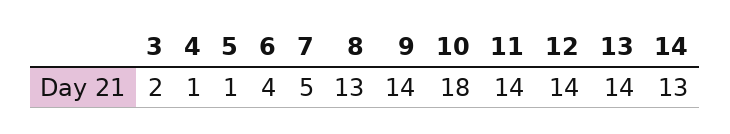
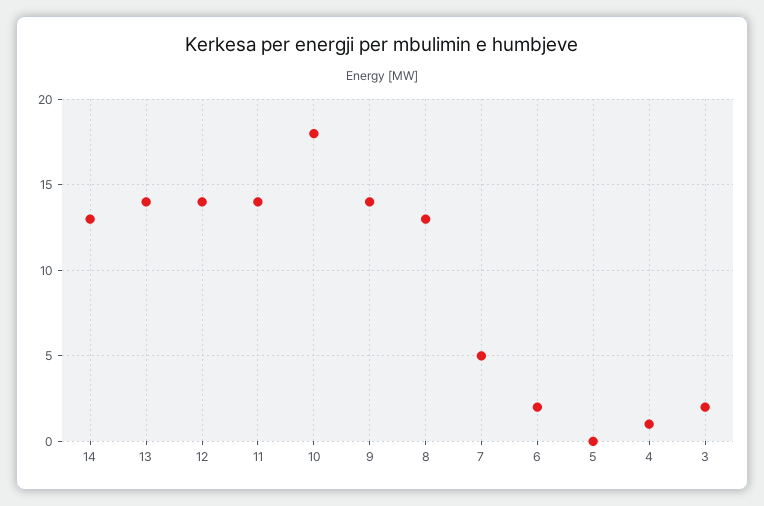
  {
    "3": 2,
    "4": 1,
-   "5": 1,
+   "5": 0,
-   "6": 4,
+   "6": 2,
    "7": 5,
    "8": 13,
    "9": 14,
    "10": 18,
    "11": 14,
    "12": 14,
    "13": 14,
    "14": 13
  }

